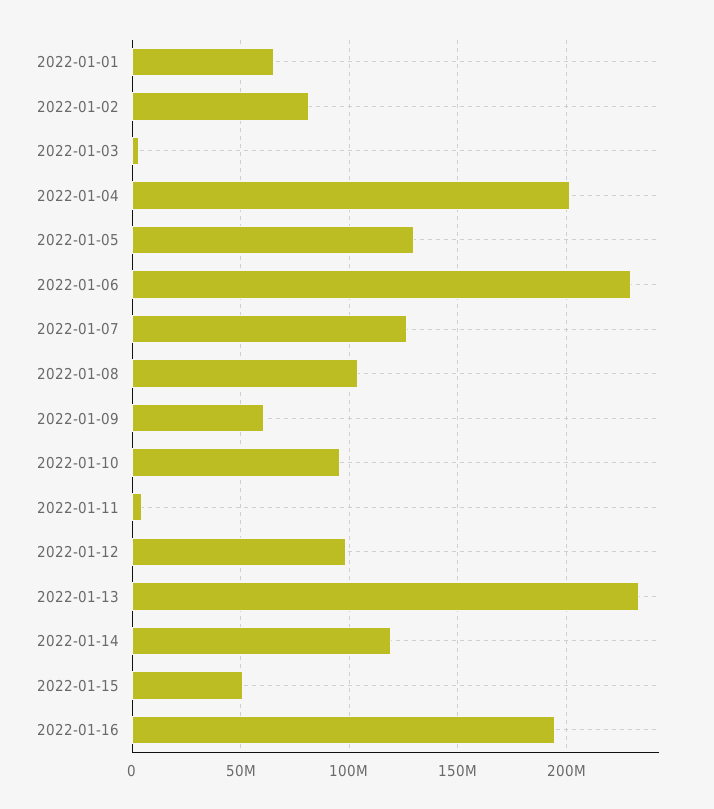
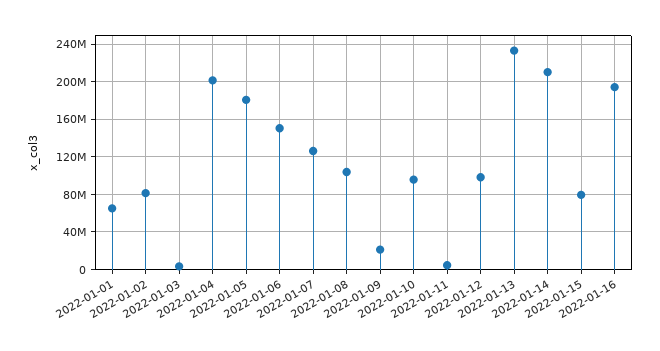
  {
    "2022-01-01": 65000000,
    "2022-01-02": 80000000,
    "2022-01-03": 5000000,
    "2022-01-04": 200000000,
-   "2022-01-05": 130000000,
+   "2022-01-05": 180000000,
-   "2022-01-06": 230000000,
+   "2022-01-06": 150000000,
    "2022-01-07": 125000000,
    "2022-01-08": 105000000,
-   "2022-01-09": 60000000,
+   "2022-01-09": 20000000,
    "2022-01-10": 95000000,
    "2022-01-11": 5000000,
    "2022-01-12": 100000000,
    "2022-01-13": 235000000,
-   "2022-01-14": 120000000,
+   "2022-01-14": 210000000,
-   "2022-01-15": 50000000,
+   "2022-01-15": 80000000,
    "2022-01-16": 195000000
  }

